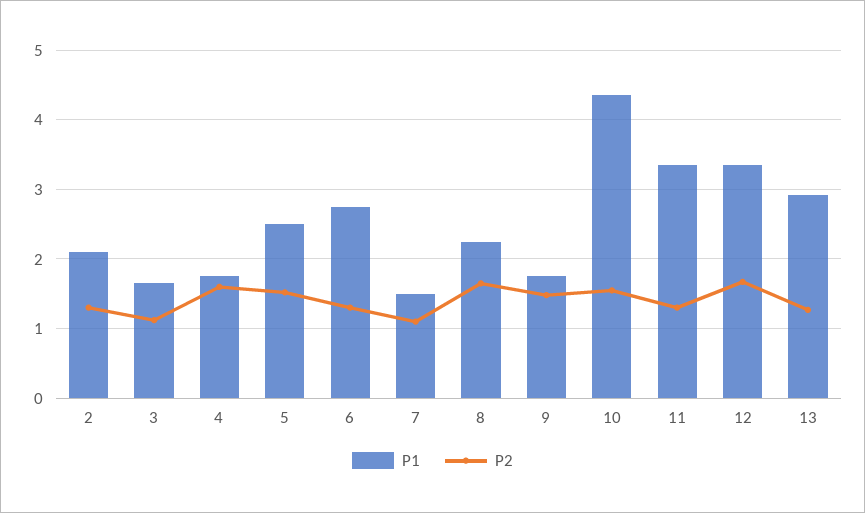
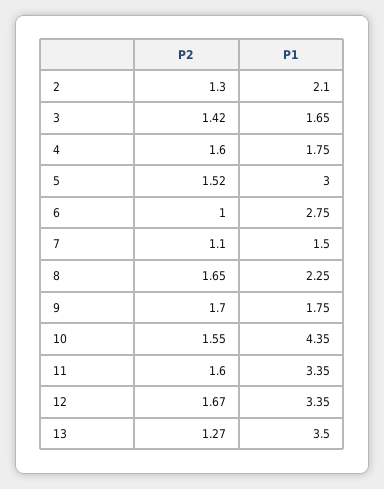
  {
    "P1": {
      "2": 2.1,
      "3": 1.65,
      "4": 1.75,
-     "5": 2.5,
+     "5": 3,
      "6": 2.75,
      "7": 1.5,
      "8": 2.25,
      "9": 1.75,
      "10": 4.35,
      "11": 3.35,
      "12": 3.35,
-     "13": 2.9
+     "13": 3.5
    },
    "P2": {
      "2": 1.3,
-     "3": 1.1,
+     "3": 1.42,
      "4": 1.6,
      "5": 1.52,
-     "6": 1.3,
+     "6": 1,
      "7": 1.1,
      "8": 1.65,
-     "9": 1.5,
+     "9": 1.7,
      "10": 1.55,
-     "11": 1.3,
+     "11": 1.6,
      "12": 1.67,
      "13": 1.27
    }
  }

